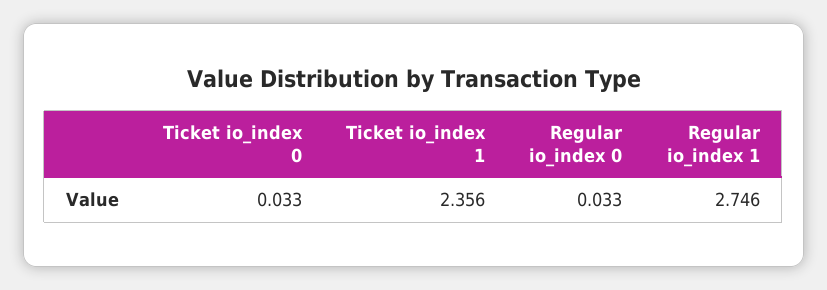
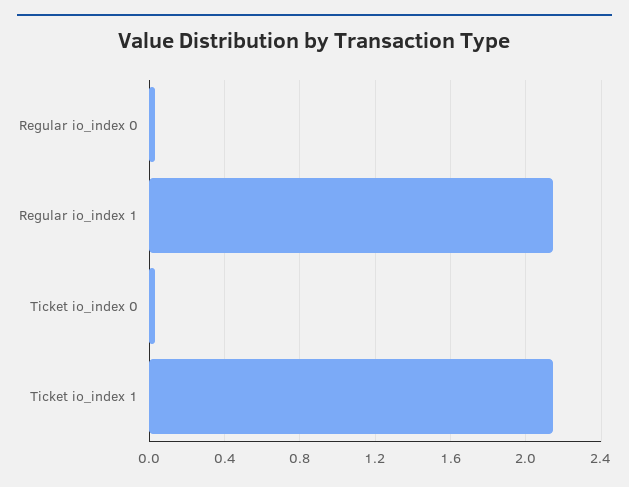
  {
    "Ticket io_index 0": 0.033,
-   "Ticket io_index 1": 2.356,
+   "Ticket io_index 1": 2.15,
    "Regular io_index 0": 0.033,
-   "Regular io_index 1": 2.746
+   "Regular io_index 1": 2.15
  }

